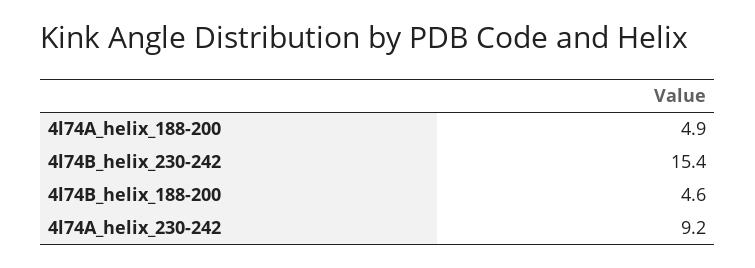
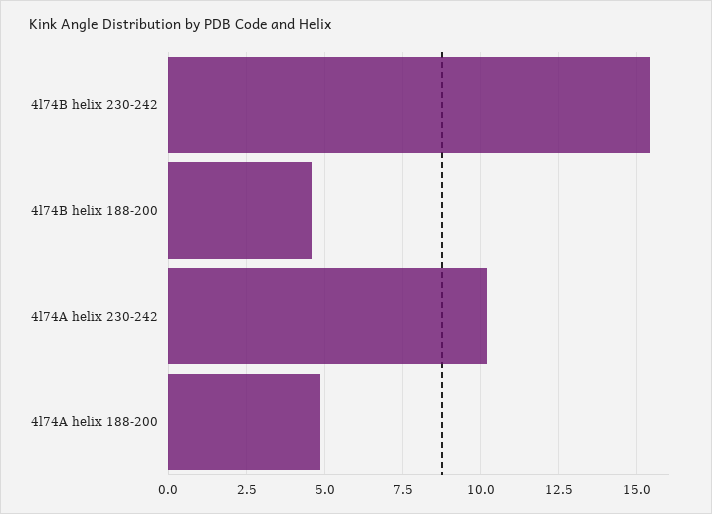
  {
    "4l74A_helix_188-200": 4.9,
    "4l74B_helix_230-242": 15.4,
    "4l74B_helix_188-200": 4.6,
-   "4l74A_helix_230-242": 9.2
+   "4l74A_helix_230-242": 10.25
  }

